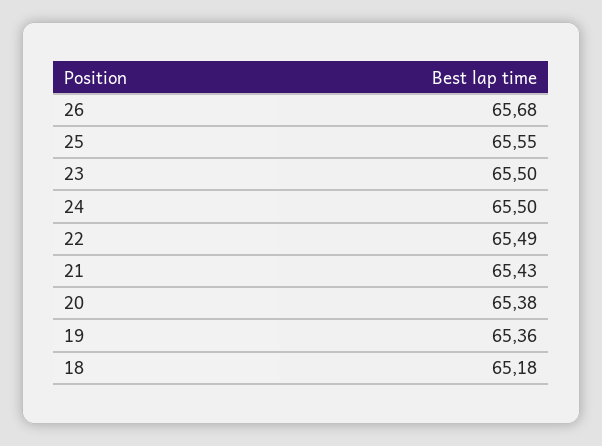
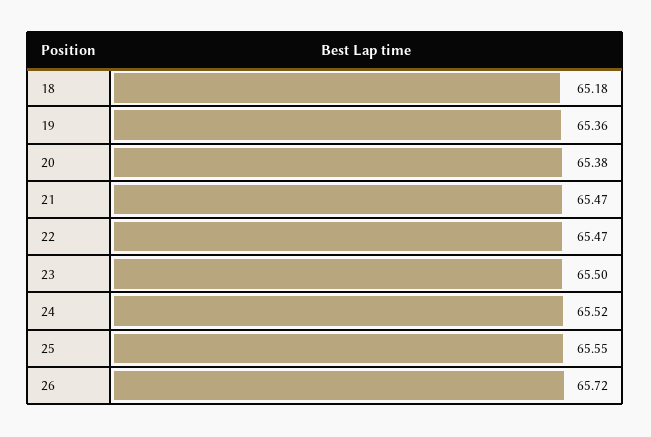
  {
-   "26": 65.68,
+   "26": 65.72,
    "25": 65.55,
    "23": 65.5,
-   "24": 65.5,
+   "24": 65.52,
-   "22": 65.49,
+   "22": 65.47,
-   "21": 65.43,
+   "21": 65.47,
    "20": 65.38,
    "19": 65.36,
    "18": 65.18
  }

